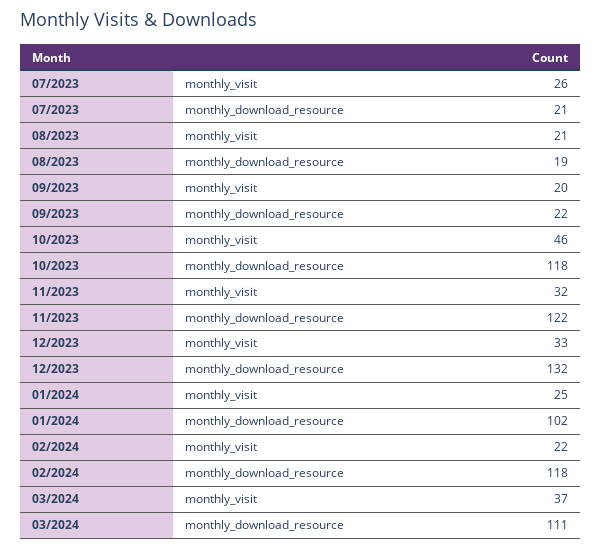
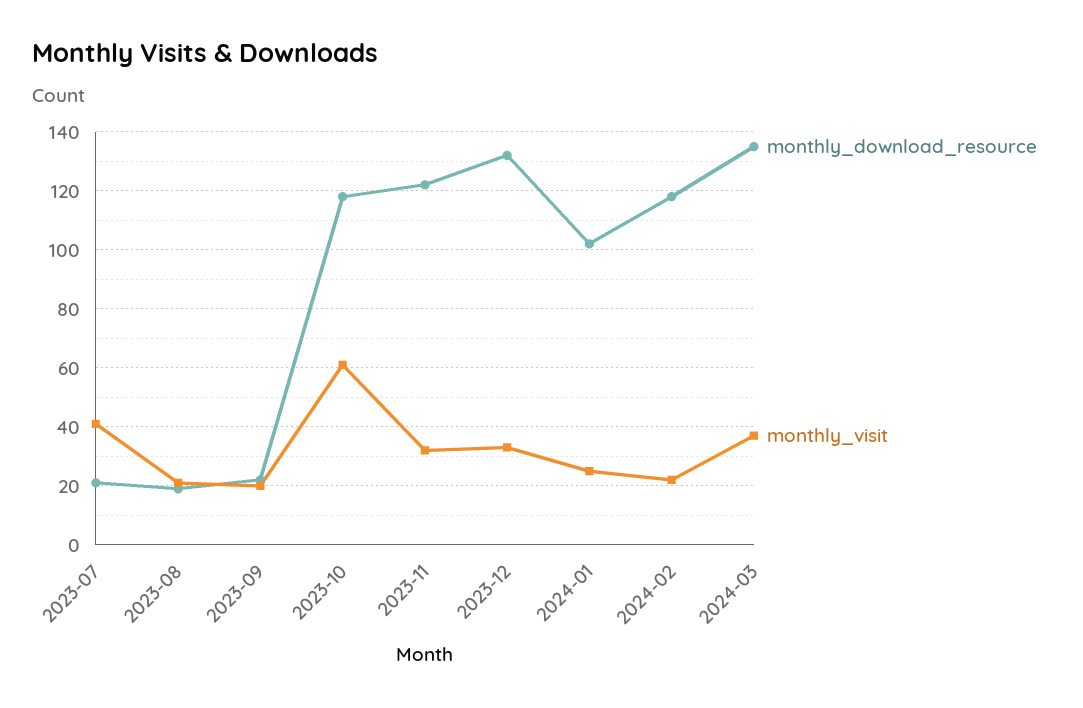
  {
    "monthly_visit": {
-     "07/2023": 26,
+     "07/2023": 40,
      "08/2023": 21,
      "09/2023": 20,
-     "10/2023": 46,
+     "10/2023": 60,
      "11/2023": 32,
      "12/2023": 33,
      "01/2024": 25,
      "02/2024": 22,
      "03/2024": 37
    },
    "monthly_download_resource": {
      "07/2023": 21,
      "08/2023": 19,
      "09/2023": 22,
      "10/2023": 118,
      "11/2023": 122,
      "12/2023": 132,
      "01/2024": 102,
      "02/2024": 118,
-     "03/2024": 111
+     "03/2024": 135
    }
  }

